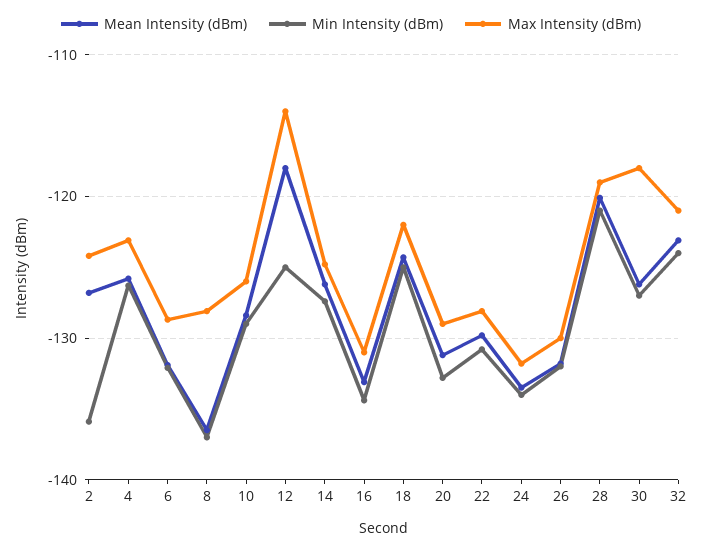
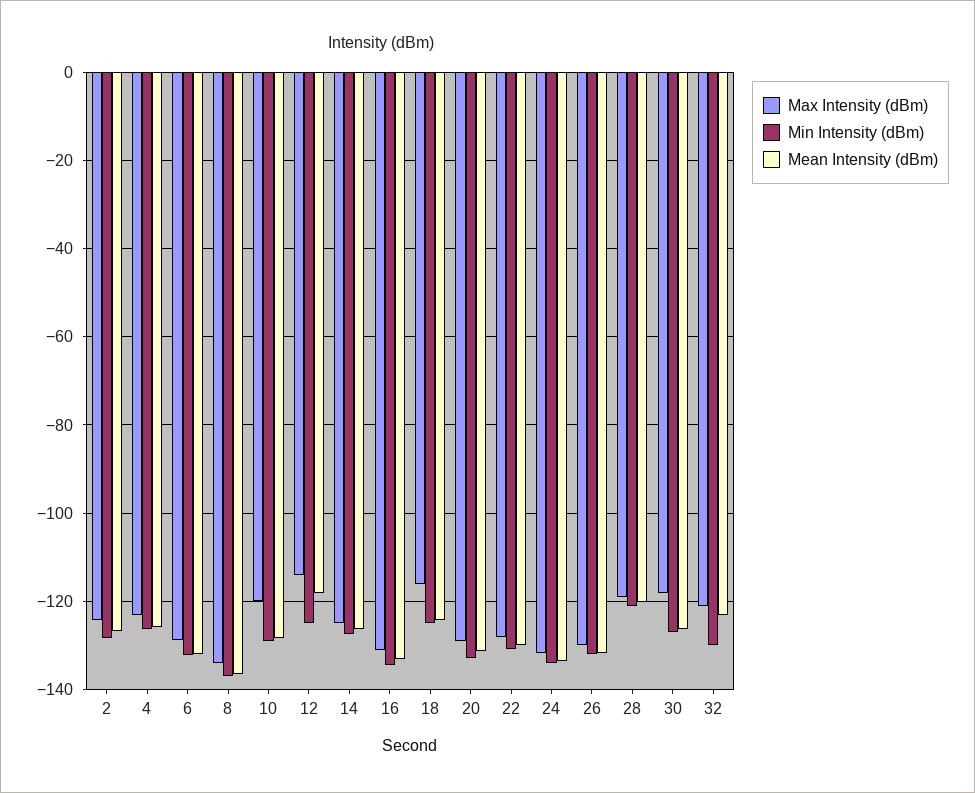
  {
    "Mean Intensity (dBm)": {
      "2": -127,
      "4": -126,
      "6": -132,
      "8": -137,
      "10": -128,
      "12": -118,
      "14": -126,
      "16": -133,
      "18": -124,
      "20": -131,
      "22": -130,
      "24": -134,
      "26": -132,
      "28": -120,
      "30": -126,
      "32": -123
    },
    "Min Intensity (dBm)": {
-     "2": -136,
+     "2": -128,
      "4": -126,
      "6": -132,
      "8": -137,
      "10": -129,
      "12": -125,
      "14": -127,
      "16": -134,
      "18": -125,
      "20": -133,
      "22": -131,
      "24": -134,
      "26": -132,
      "28": -121,
      "30": -127,
-     "32": -124
+     "32": -130
    },
    "Max Intensity (dBm)": {
      "2": -124,
      "4": -123,
      "6": -129,
-     "8": -128,
+     "8": -134,
-     "10": -126,
+     "10": -120,
      "12": -114,
      "14": -125,
      "16": -131,
-     "18": -122,
+     "18": -116,
      "20": -129,
      "22": -128,
      "24": -132,
      "26": -130,
      "28": -119,
      "30": -118,
      "32": -121
    }
  }

